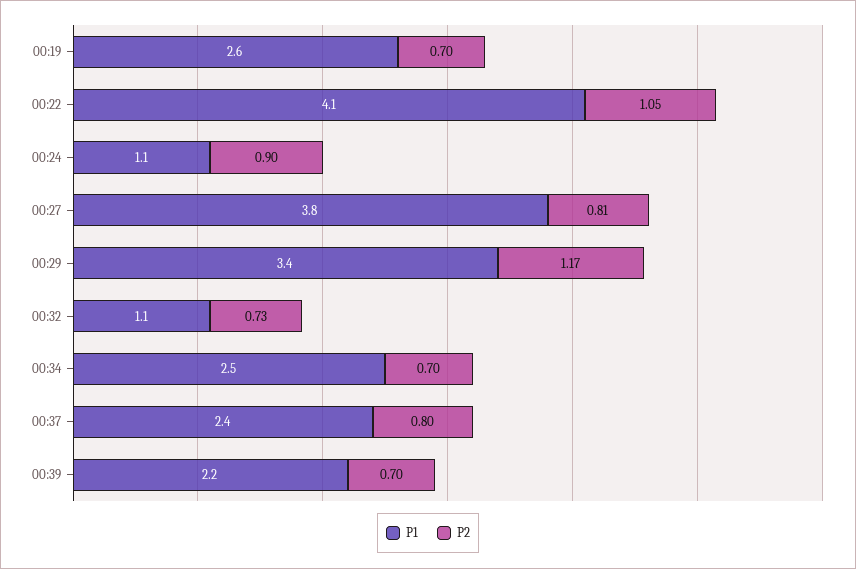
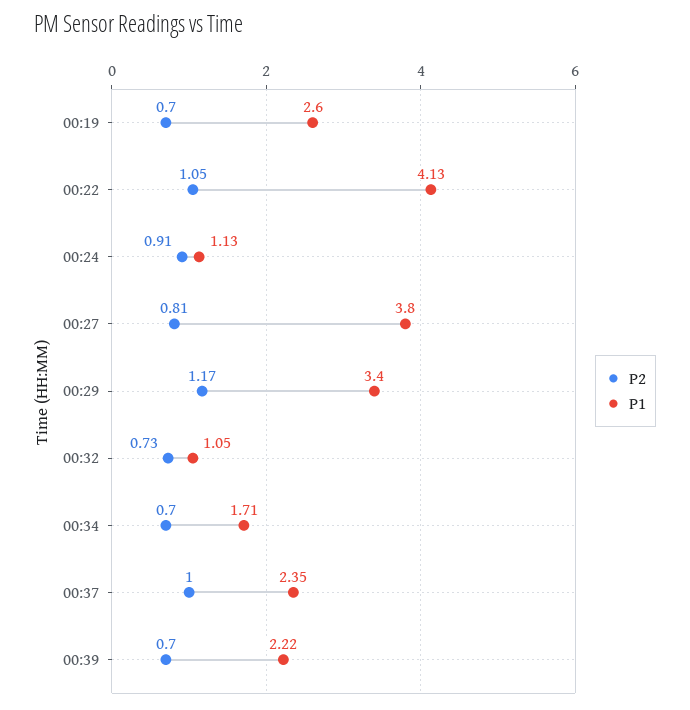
  {
    "P1": {
      "00:19": 2.6,
      "00:22": 4.13,
      "00:24": 1.13,
      "00:27": 3.8,
      "00:29": 3.4,
      "00:32": 1.05,
-     "00:34": 2.5,
+     "00:34": 1.71,
      "00:37": 2.35,
      "00:39": 2.22
    },
    "P2": {
      "00:19": 0.7,
      "00:22": 1.05,
-     "00:24": 0.9,
+     "00:24": 0.91,
      "00:27": 0.81,
      "00:29": 1.17,
      "00:32": 0.73,
      "00:34": 0.7,
-     "00:37": 0.8,
+     "00:37": 1,
      "00:39": 0.7
    }
  }

